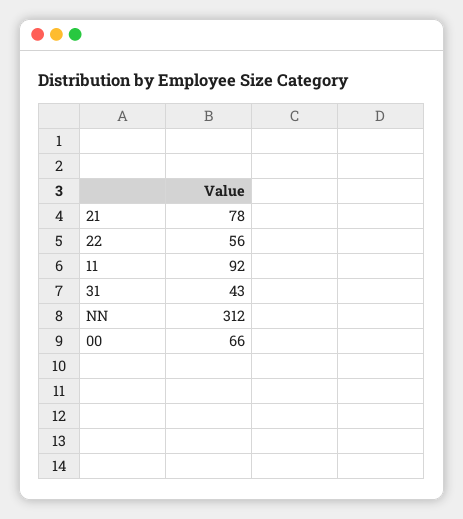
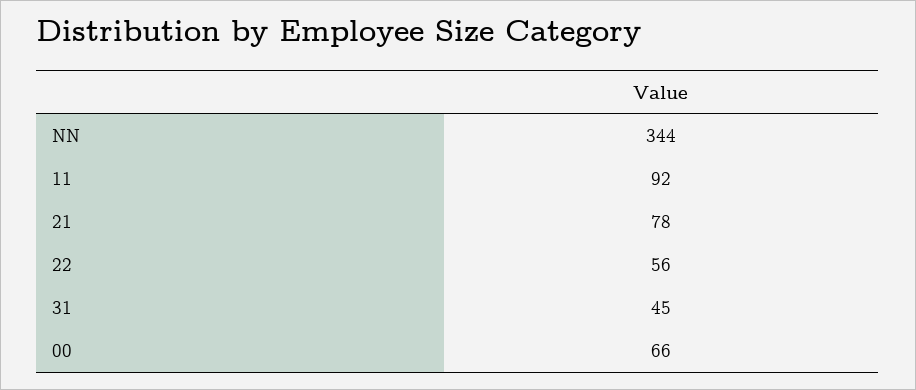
  {
    "21": 78,
    "22": 56,
    "11": 92,
-   "31": 43,
+   "31": 45,
-   "NN": 312,
+   "NN": 344,
    "00": 66
  }

